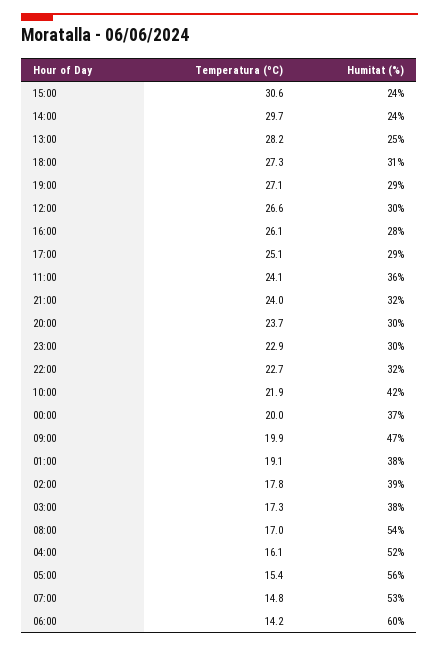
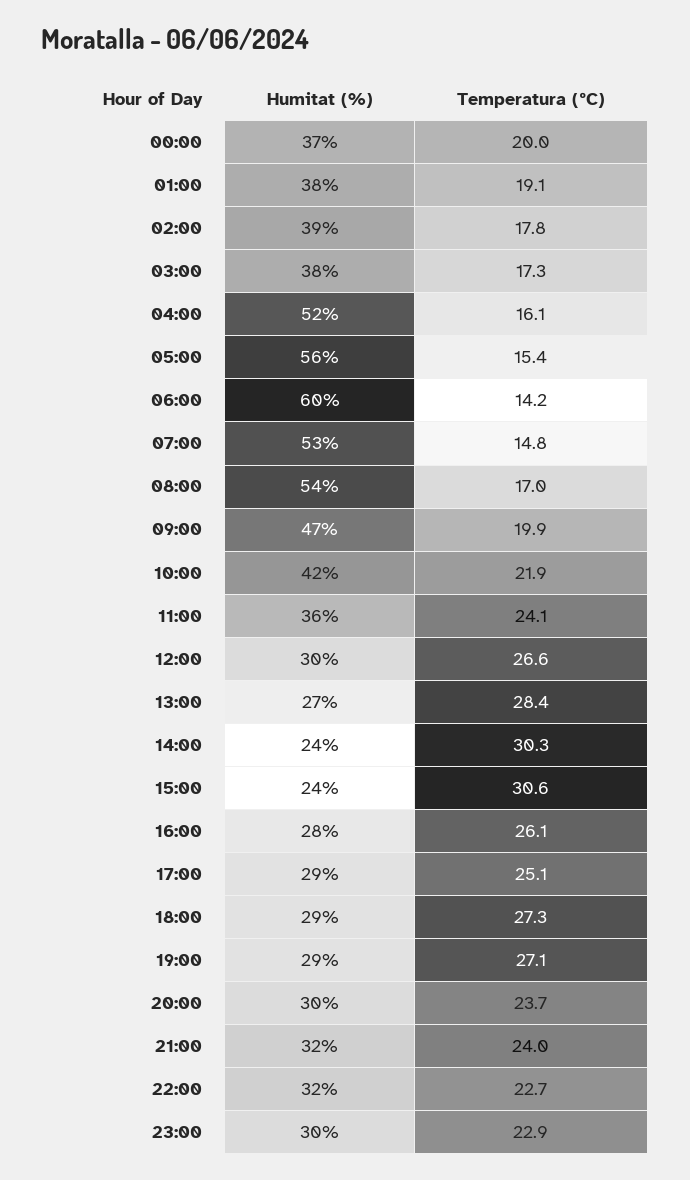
  {
    "Temperatura (ºC)": {
      "15:00": 30.6,
-     "14:00": 29.7,
+     "14:00": 30.3,
-     "13:00": 28.2,
+     "13:00": 28.4,
      "18:00": 27.3,
      "19:00": 27.1,
      "12:00": 26.6,
      "16:00": 26.1,
      "17:00": 25.1,
      "11:00": 24.1,
      "21:00": 24,
      "20:00": 23.7,
      "23:00": 22.9,
      "22:00": 22.7,
      "10:00": 21.9,
      "00:00": 20,
      "09:00": 19.9,
      "01:00": 19.1,
      "02:00": 17.8,
      "03:00": 17.3,
      "08:00": 17,
      "04:00": 16.1,
      "05:00": 15.4,
      "07:00": 14.8,
      "06:00": 14.2
    },
    "Humitat (%)": {
      "15:00": 24,
      "14:00": 24,
-     "13:00": 25,
+     "13:00": 27,
-     "18:00": 31,
+     "18:00": 29,
      "19:00": 29,
      "12:00": 30,
      "16:00": 28,
      "17:00": 29,
      "11:00": 36,
      "21:00": 32,
      "20:00": 30,
      "23:00": 30,
      "22:00": 32,
      "10:00": 42,
      "00:00": 37,
      "09:00": 47,
      "01:00": 38,
      "02:00": 39,
      "03:00": 38,
      "08:00": 54,
      "04:00": 52,
      "05:00": 56,
      "07:00": 53,
      "06:00": 60
    }
  }

